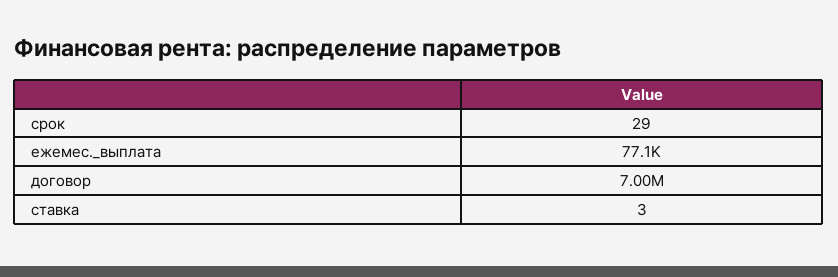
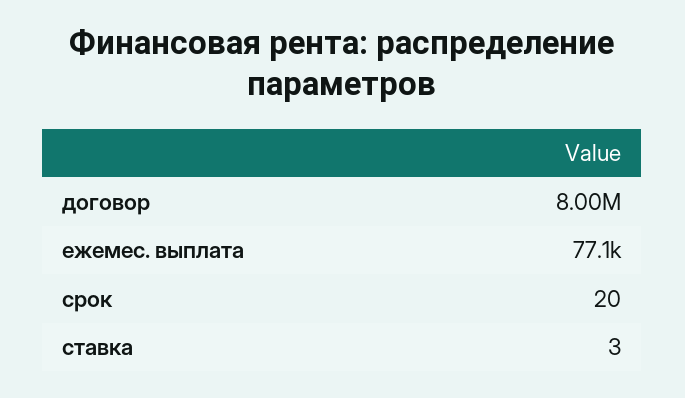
  {
-   "срок": 29,
+   "срок": 20,
    "ежемес._выплата": 77100,
-   "договор": 7000000,
+   "договор": 8000000,
    "ставка": 3
  }

